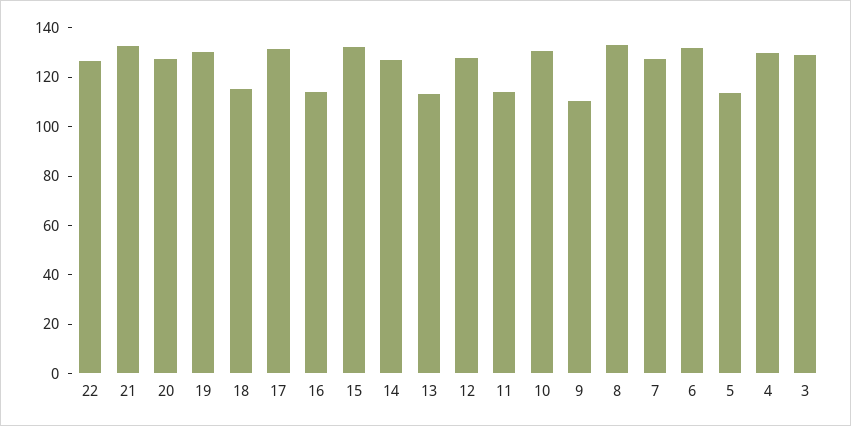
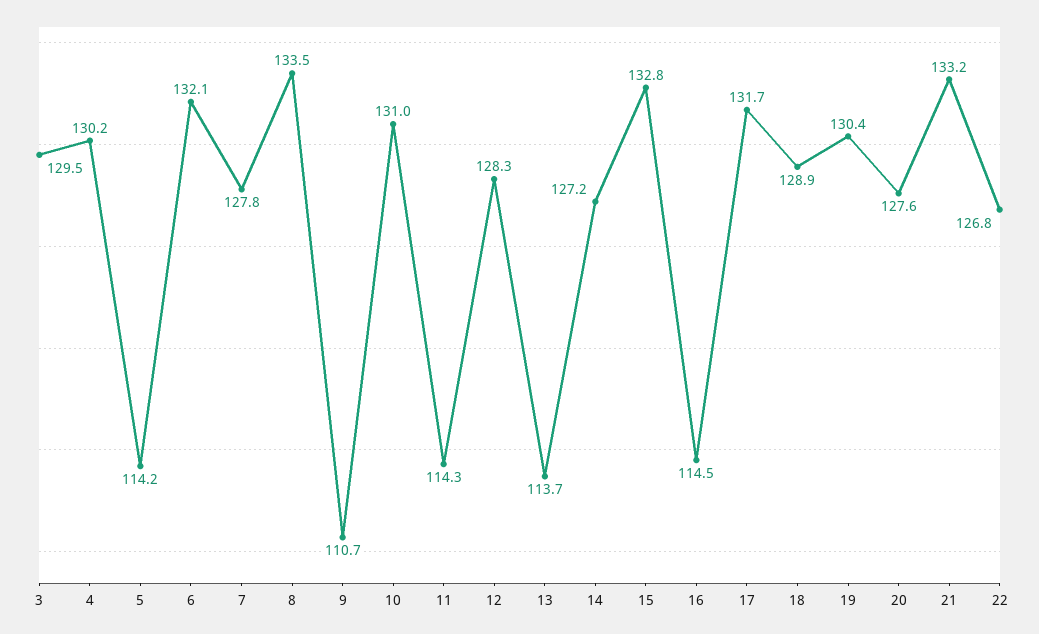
  {
    "22": 126.8,
    "21": 133.2,
    "20": 127.6,
    "19": 130.4,
-   "18": 115,
+   "18": 128.9,
    "17": 131.7,
    "16": 114.5,
    "15": 132.8,
    "14": 127.2,
    "13": 113.7,
    "12": 128.3,
    "11": 114.3,
    "10": 131,
    "9": 110.7,
    "8": 133.5,
    "7": 127.8,
    "6": 132.1,
    "5": 114.2,
    "4": 130.2,
    "3": 129.5
  }

